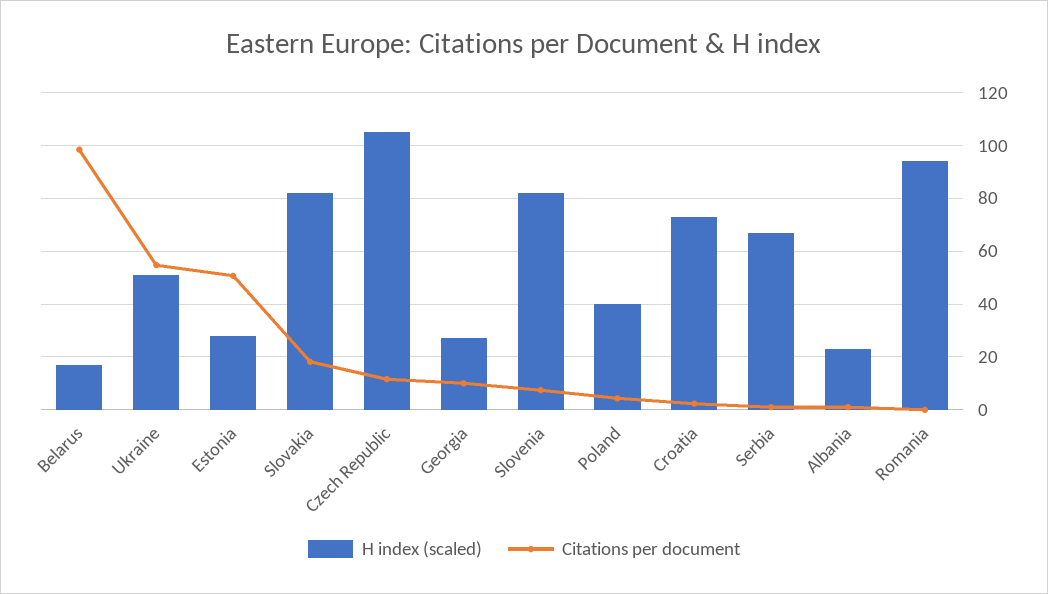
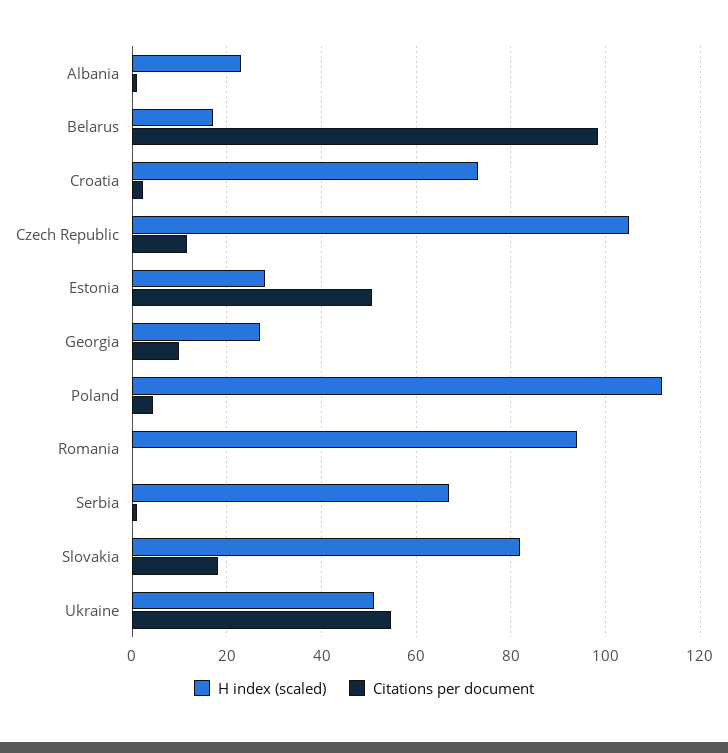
  {
    "H index (scaled)": {
      "Belarus": 18,
      "Ukraine": 52,
      "Estonia": 28,
      "Slovakia": 82,
      "Czech Republic": 106,
      "Georgia": 28,
-     "Slovenia": 82.5,
-     "Poland": 40,
+     "Poland": 112,
      "Croatia": 74,
      "Serbia": 68,
      "Albania": 24,
      "Romania": 94
    },
    "Citations per document": {
      "Belarus": 98,
      "Ukraine": 54,
      "Estonia": 50,
      "Slovakia": 18,
      "Czech Republic": 12,
      "Georgia": 10,
-     "Slovenia": 7.5,
      "Poland": 4,
      "Croatia": 2,
      "Serbia": 2,
      "Albania": 2,
      "Romania": 0
    }
  }

